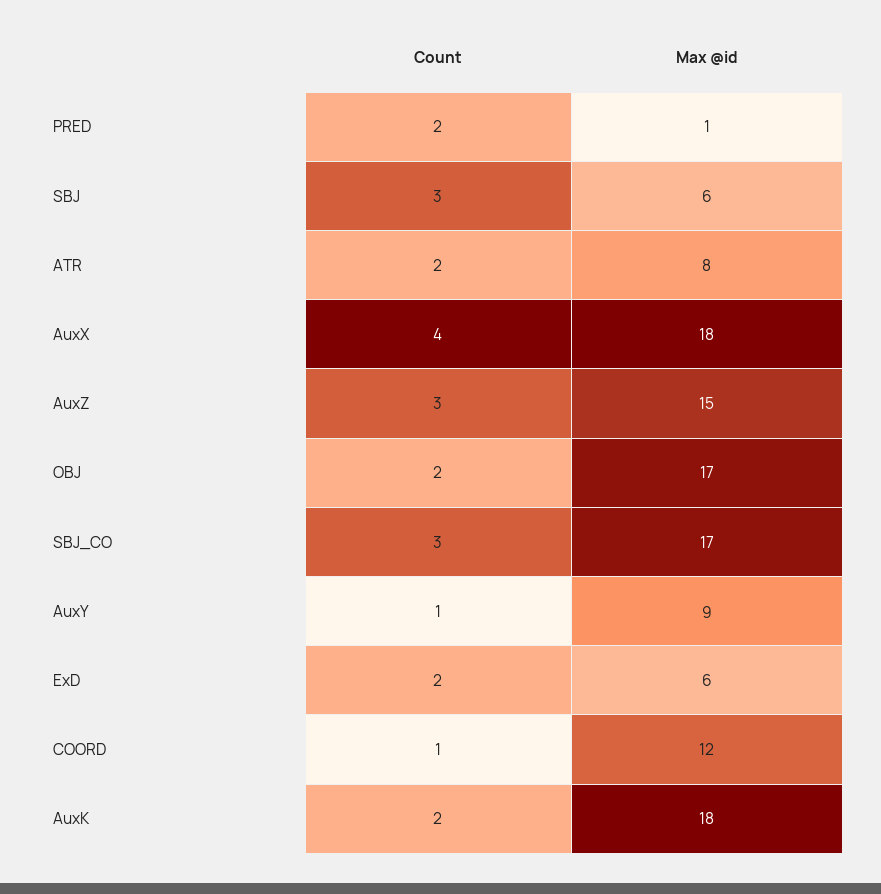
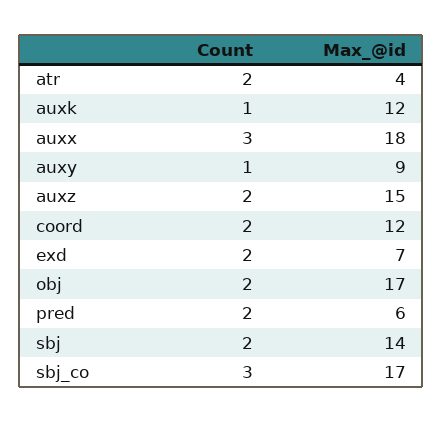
  {
    "Count": {
      "PRED": 2,
-     "SBJ": 3,
+     "SBJ": 2,
      "ATR": 2,
-     "AuxX": 4,
+     "AuxX": 3,
-     "AuxZ": 3,
+     "AuxZ": 2,
      "OBJ": 2,
      "SBJ_CO": 3,
      "AuxY": 1,
      "ExD": 2,
-     "COORD": 1,
+     "COORD": 2,
-     "AuxK": 2
+     "AuxK": 1
    },
    "Max @id": {
-     "PRED": 1,
+     "PRED": 6,
-     "SBJ": 6,
+     "SBJ": 14,
-     "ATR": 8,
+     "ATR": 4,
      "AuxX": 18,
      "AuxZ": 15,
      "OBJ": 17,
      "SBJ_CO": 17,
      "AuxY": 9,
-     "ExD": 6,
+     "ExD": 7,
      "COORD": 12,
-     "AuxK": 18
+     "AuxK": 12
    }
  }

